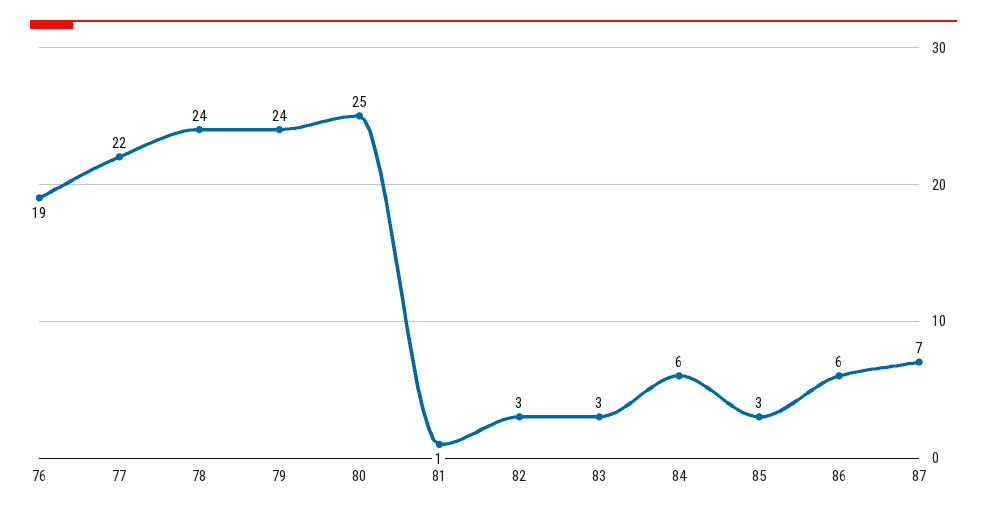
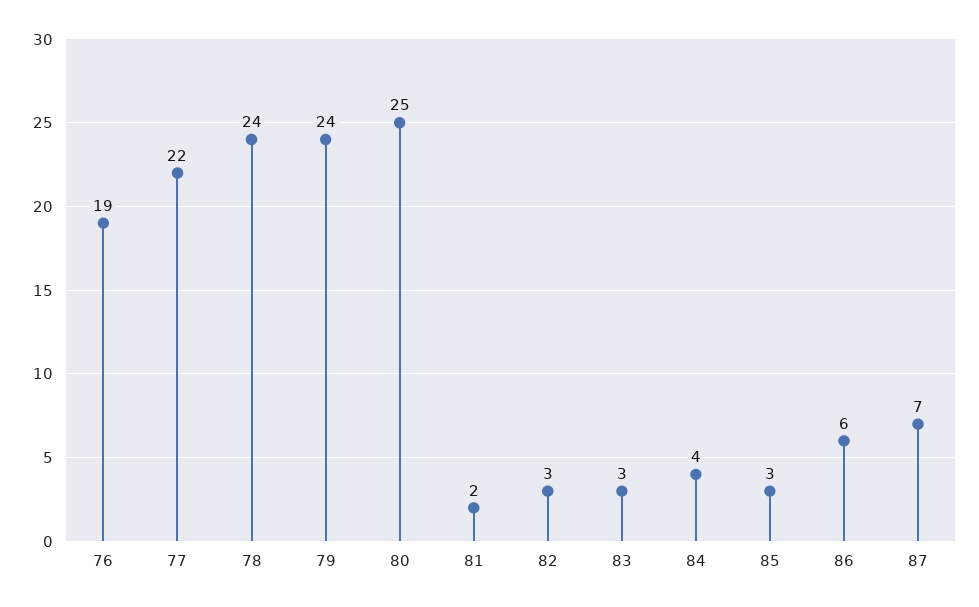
  {
    "76": 19,
    "77": 22,
    "78": 24,
    "79": 24,
    "80": 25,
-   "81": 1,
+   "81": 2,
    "82": 3,
    "83": 3,
-   "84": 6,
+   "84": 4,
    "85": 3,
    "86": 6,
    "87": 7
  }

